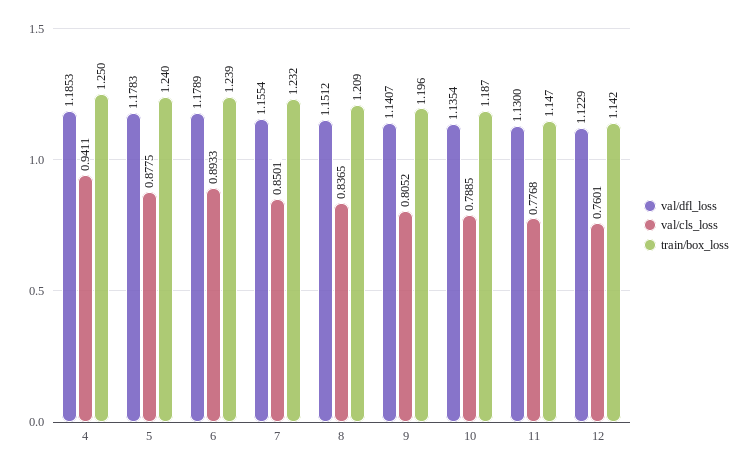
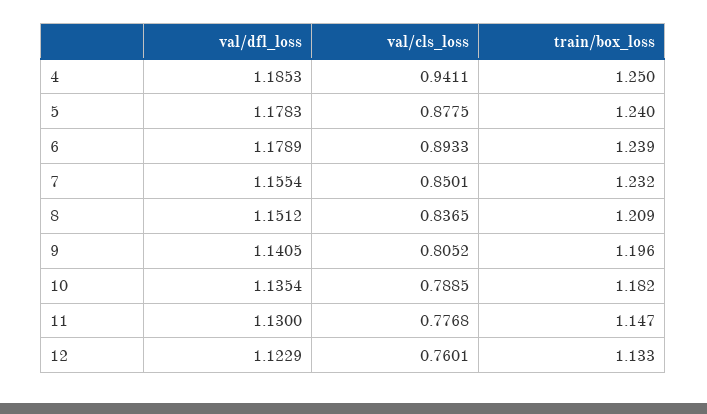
  {
    "val/dfl_loss": {
      "4": 1.1853,
      "5": 1.1783,
      "6": 1.1789,
      "7": 1.1554,
      "8": 1.1512,
-     "9": 1.1407,
+     "9": 1.1405,
      "10": 1.1354,
      "11": 1.13,
      "12": 1.1229
    },
    "val/cls_loss": {
      "4": 0.9411,
      "5": 0.8775,
      "6": 0.8933,
      "7": 0.8501,
      "8": 0.8365,
      "9": 0.8052,
      "10": 0.7885,
      "11": 0.7768,
      "12": 0.7601
    },
    "train/box_loss": {
      "4": 1.25,
      "5": 1.24,
      "6": 1.239,
      "7": 1.232,
      "8": 1.209,
      "9": 1.196,
-     "10": 1.187,
+     "10": 1.182,
      "11": 1.147,
-     "12": 1.142
+     "12": 1.133
    }
  }

